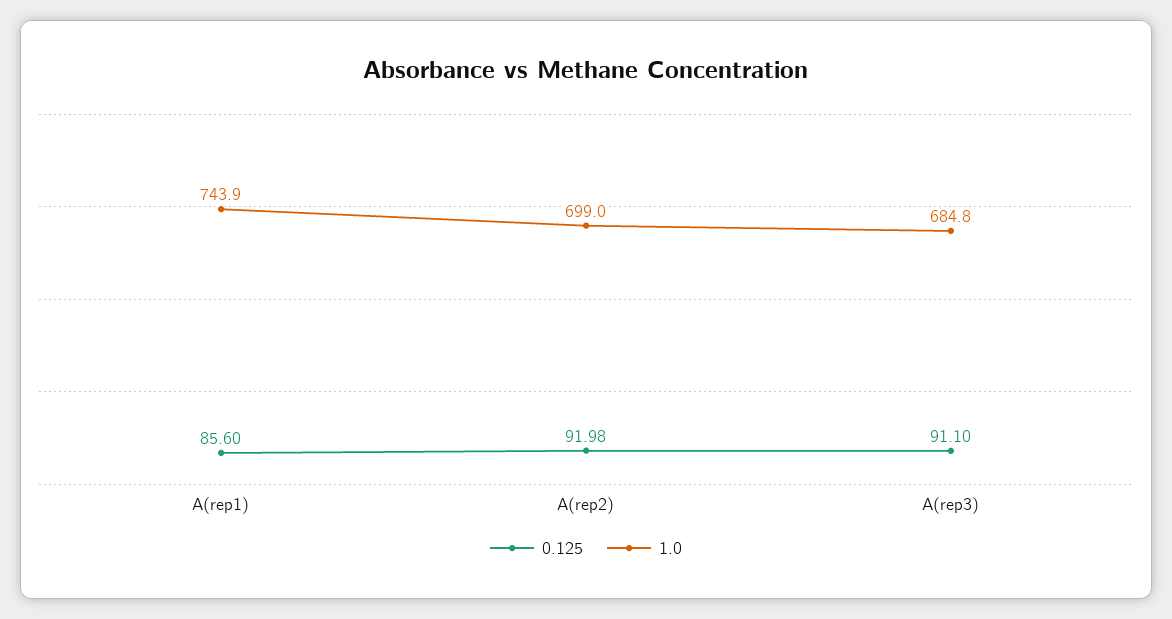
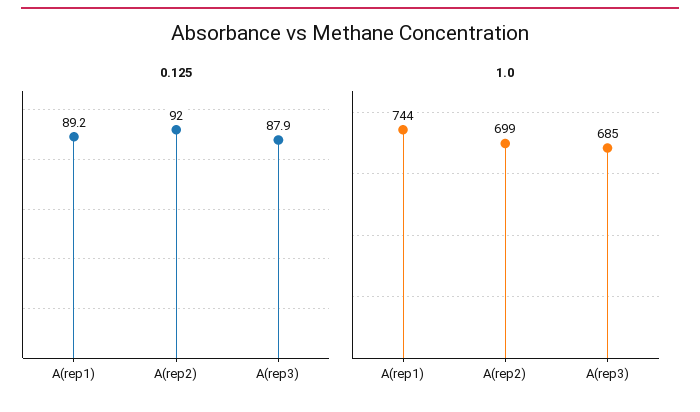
  {
    "0.125": {
-     "A(rep1)": 85.6,
+     "A(rep1)": 89.2,
      "A(rep2)": 91.98,
-     "A(rep3)": 91.1
+     "A(rep3)": 87.9
    },
    "1.0": {
      "A(rep1)": 743.9,
      "A(rep2)": 699,
      "A(rep3)": 684.8
    }
  }

